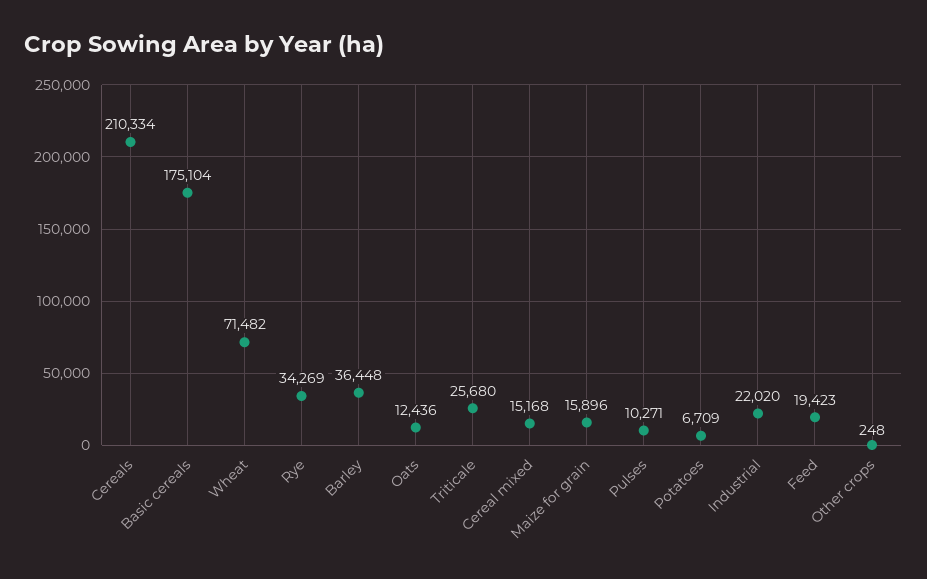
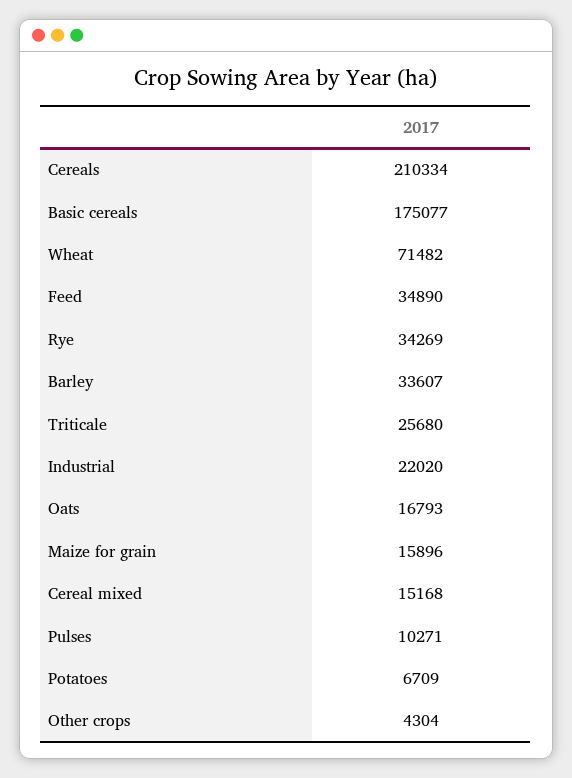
  {
    "Cereals": 210334,
-   "Basic cereals": 175104,
+   "Basic cereals": 175077,
    "Wheat": 71482,
    "Rye": 34269,
-   "Barley": 36448,
+   "Barley": 33607,
-   "Oats": 12436,
+   "Oats": 16793,
    "Triticale": 25680,
    "Cereal mixed": 15168,
    "Maize for grain": 15896,
    "Pulses": 10271,
    "Potatoes": 6709,
    "Industrial": 22020,
-   "Feed": 19423,
+   "Feed": 34890,
-   "Other crops": 248
+   "Other crops": 4304
  }

